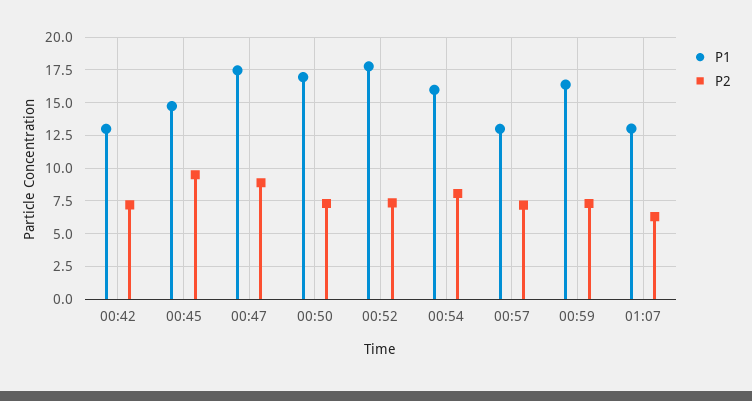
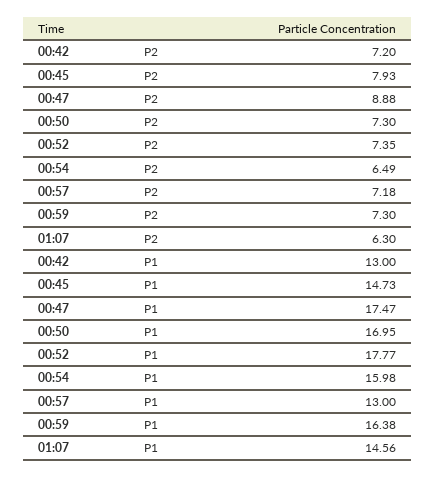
  {
    "P1": {
      "00:42": 13,
      "00:45": 14.73,
      "00:47": 17.47,
      "00:50": 16.95,
      "00:52": 17.77,
      "00:54": 15.98,
      "00:57": 13,
      "00:59": 16.38,
-     "01:07": 13
+     "01:07": 14.56
    },
    "P2": {
      "00:42": 7.2,
-     "00:45": 9.5,
+     "00:45": 7.93,
      "00:47": 8.88,
      "00:50": 7.3,
      "00:52": 7.35,
-     "00:54": 8,
+     "00:54": 6.49,
      "00:57": 7.18,
      "00:59": 7.3,
      "01:07": 6.3
    }
  }

